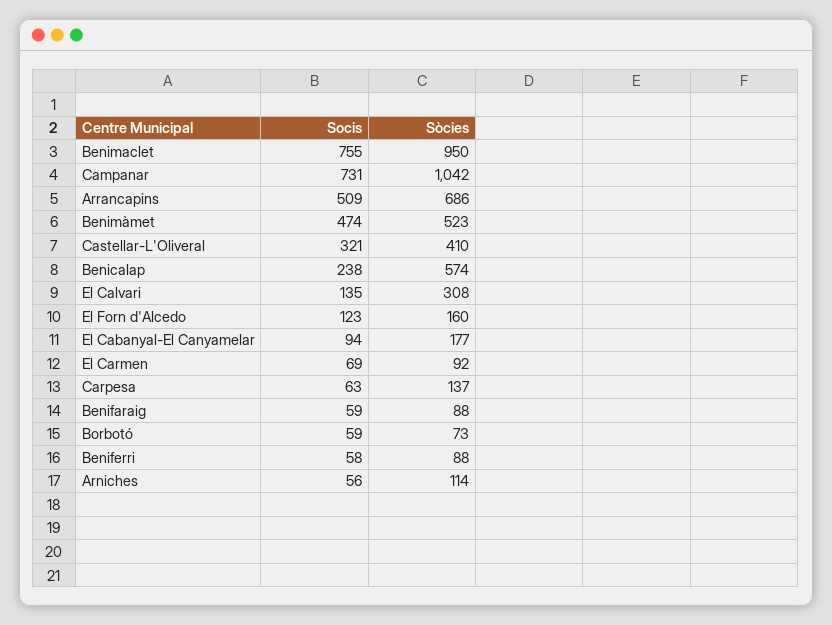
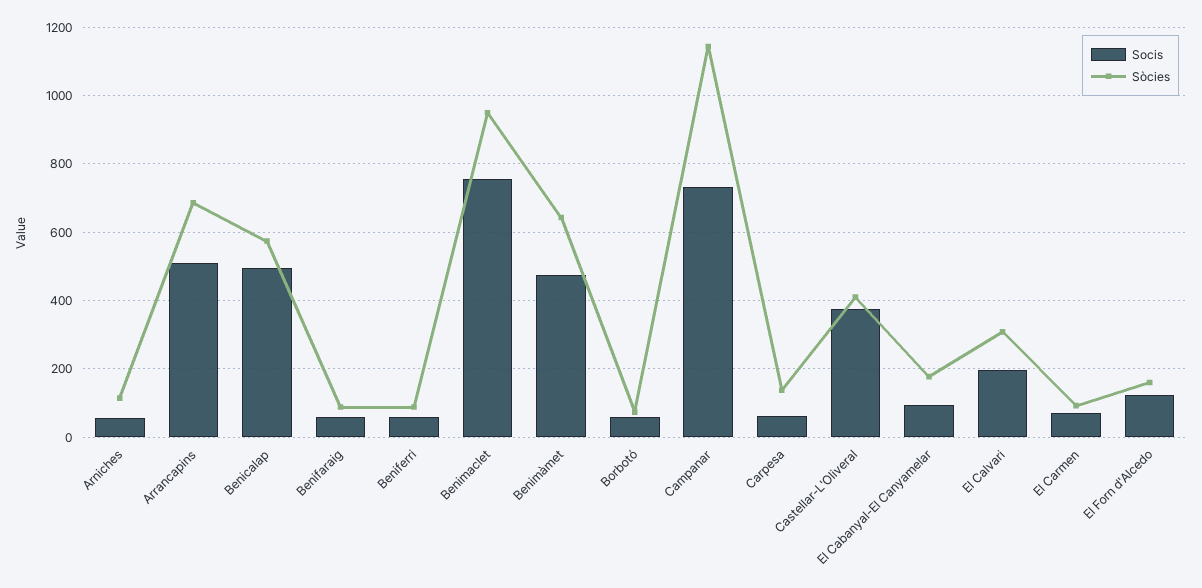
  {
    "Socis": {
      "Benimaclet": 755,
      "Campanar": 731,
      "Arrancapins": 509,
      "Benimàmet": 474,
-     "Castellar-L'Oliveral": 321,
+     "Castellar-L'Oliveral": 380,
-     "Benicalap": 238,
+     "Benicalap": 500,
-     "El Calvari": 135,
+     "El Calvari": 200,
      "El Forn d'Alcedo": 123,
      "El Cabanyal-El Canyamelar": 94,
      "El Carmen": 69,
      "Carpesa": 63,
      "Benifaraig": 59,
      "Borbotó": 59,
      "Beniferri": 58,
      "Arniches": 56
    },
    "Sòcies": {
      "Benimaclet": 950,
-     "Campanar": 1042,
+     "Campanar": 1140,
      "Arrancapins": 686,
-     "Benimàmet": 523,
+     "Benimàmet": 640,
      "Castellar-L'Oliveral": 410,
      "Benicalap": 574,
      "El Calvari": 308,
      "El Forn d'Alcedo": 160,
      "El Cabanyal-El Canyamelar": 177,
      "El Carmen": 92,
      "Carpesa": 137,
      "Benifaraig": 88,
      "Borbotó": 73,
      "Beniferri": 88,
      "Arniches": 114
    }
  }

